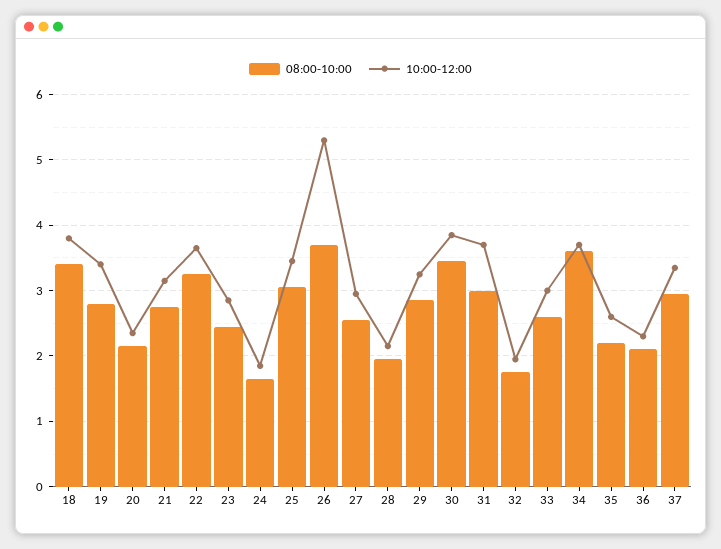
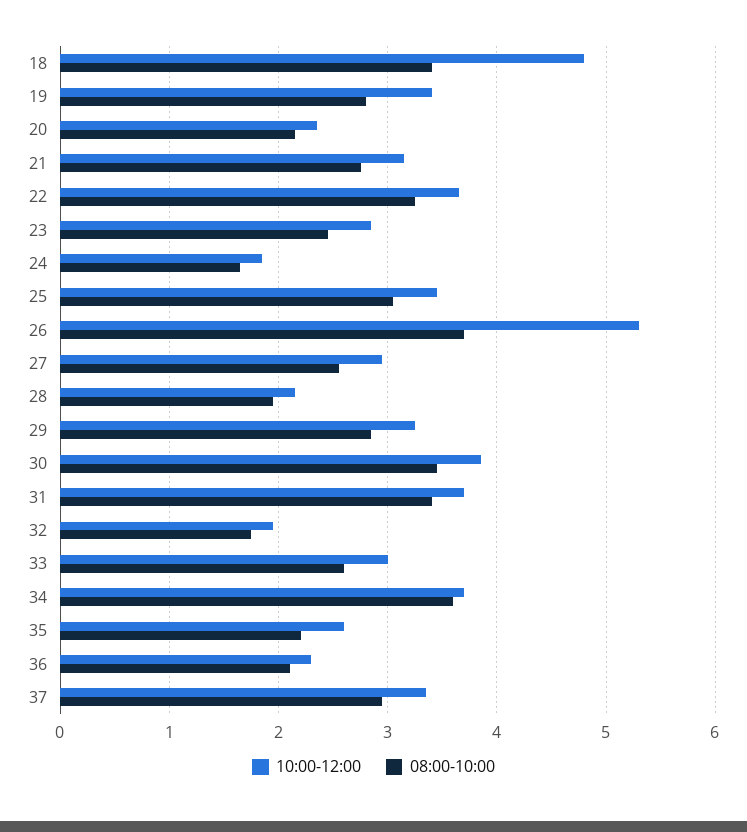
  {
    "08:00-10:00": {
      "18": 3.4,
      "19": 2.8,
      "20": 2.2,
      "21": 2.8,
      "22": 3.3,
      "23": 2.5,
      "24": 1.7,
      "25": 3.1,
      "26": 3.7,
      "27": 2.6,
      "28": 2,
      "29": 2.9,
      "30": 3.5,
-     "31": 3,
+     "31": 3.4,
      "32": 1.8,
      "33": 2.6,
      "34": 3.6,
      "35": 2.2,
      "36": 2.1,
      "37": 3
    },
    "10:00-12:00": {
-     "18": 3.8,
+     "18": 4.8,
      "19": 3.4,
      "20": 2.4,
      "21": 3.2,
      "22": 3.7,
      "23": 2.9,
      "24": 1.9,
      "25": 3.5,
      "26": 5.3,
      "27": 3,
      "28": 2.2,
      "29": 3.3,
      "30": 3.9,
      "31": 3.7,
      "32": 2,
      "33": 3,
      "34": 3.7,
      "35": 2.6,
      "36": 2.3,
      "37": 3.4
    }
  }

